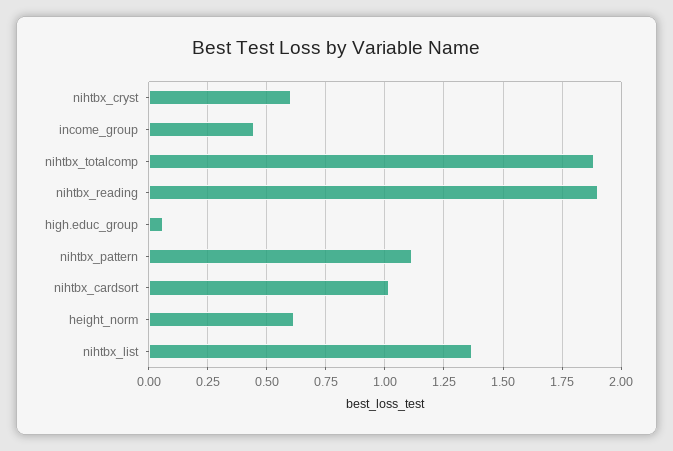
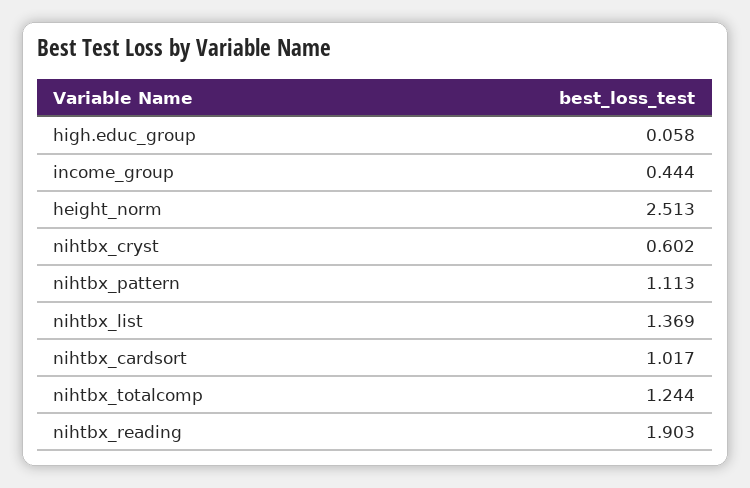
  {
    "nihtbx_cryst": 0.602,
    "income_group": 0.444,
-   "nihtbx_totalcomp": 1.9,
+   "nihtbx_totalcomp": 1.244,
    "nihtbx_reading": 1.903,
    "high.educ_group": 0.058,
    "nihtbx_pattern": 1.113,
    "nihtbx_cardsort": 1.017,
-   "height_norm": 0.6,
+   "height_norm": 2.513,
    "nihtbx_list": 1.369
  }

